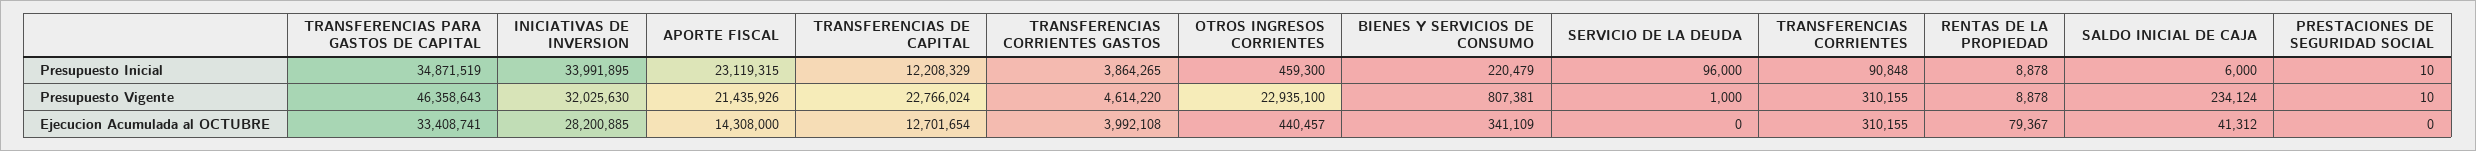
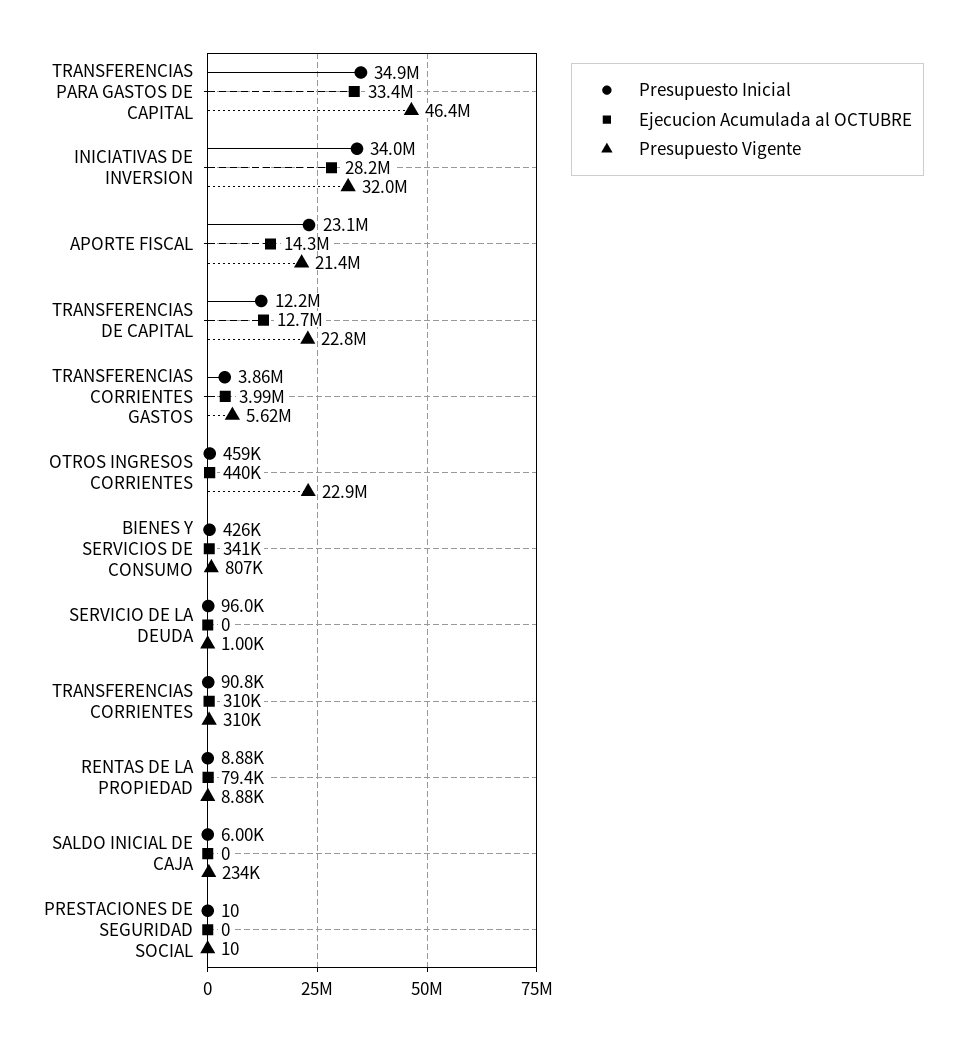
  {
    "Presupuesto Inicial": {
      "TRANSFERENCIAS PARA GASTOS DE CAPITAL": 34871519,
      "INICIATIVAS DE INVERSION": 33991895,
      "APORTE FISCAL": 23119315,
      "TRANSFERENCIAS DE CAPITAL": 12208329,
      "TRANSFERENCIAS CORRIENTES GASTOS": 3864265,
      "OTROS INGRESOS CORRIENTES": 459300,
-     "BIENES Y SERVICIOS DE CONSUMO": 220479,
+     "BIENES Y SERVICIOS DE CONSUMO": 426000,
      "SERVICIO DE LA DEUDA": 96000,
      "TRANSFERENCIAS CORRIENTES": 90848,
      "RENTAS DE LA PROPIEDAD": 8878,
      "SALDO INICIAL DE CAJA": 6000,
      "PRESTACIONES DE SEGURIDAD SOCIAL": 10
    },
    "Presupuesto Vigente": {
      "TRANSFERENCIAS PARA GASTOS DE CAPITAL": 46358643,
      "INICIATIVAS DE INVERSION": 32025630,
      "APORTE FISCAL": 21435926,
      "TRANSFERENCIAS DE CAPITAL": 22766024,
-     "TRANSFERENCIAS CORRIENTES GASTOS": 4614220,
+     "TRANSFERENCIAS CORRIENTES GASTOS": 5620000,
      "OTROS INGRESOS CORRIENTES": 22935100,
      "BIENES Y SERVICIOS DE CONSUMO": 807381,
      "SERVICIO DE LA DEUDA": 1000,
      "TRANSFERENCIAS CORRIENTES": 310155,
      "RENTAS DE LA PROPIEDAD": 8878,
      "SALDO INICIAL DE CAJA": 234124,
      "PRESTACIONES DE SEGURIDAD SOCIAL": 10
    },
    "Ejecucion Acumulada al OCTUBRE": {
      "TRANSFERENCIAS PARA GASTOS DE CAPITAL": 33408741,
      "INICIATIVAS DE INVERSION": 28200885,
      "APORTE FISCAL": 14308000,
      "TRANSFERENCIAS DE CAPITAL": 12701654,
      "TRANSFERENCIAS CORRIENTES GASTOS": 3992108,
      "OTROS INGRESOS CORRIENTES": 440457,
      "BIENES Y SERVICIOS DE CONSUMO": 341109,
      "SERVICIO DE LA DEUDA": 0,
      "TRANSFERENCIAS CORRIENTES": 310155,
      "RENTAS DE LA PROPIEDAD": 79367,
-     "SALDO INICIAL DE CAJA": 41312,
+     "SALDO INICIAL DE CAJA": 0,
      "PRESTACIONES DE SEGURIDAD SOCIAL": 0
    }
  }

